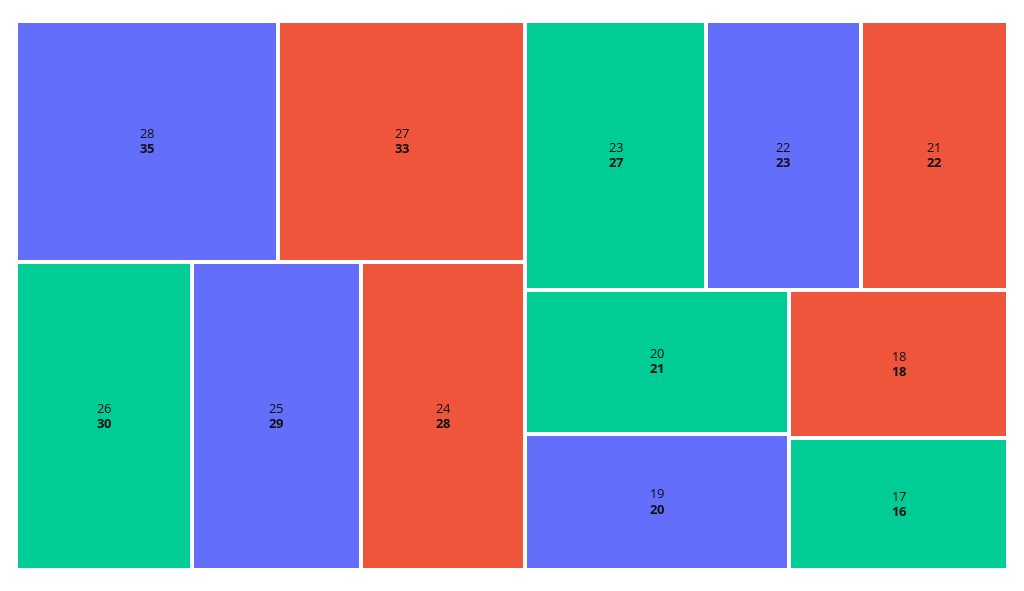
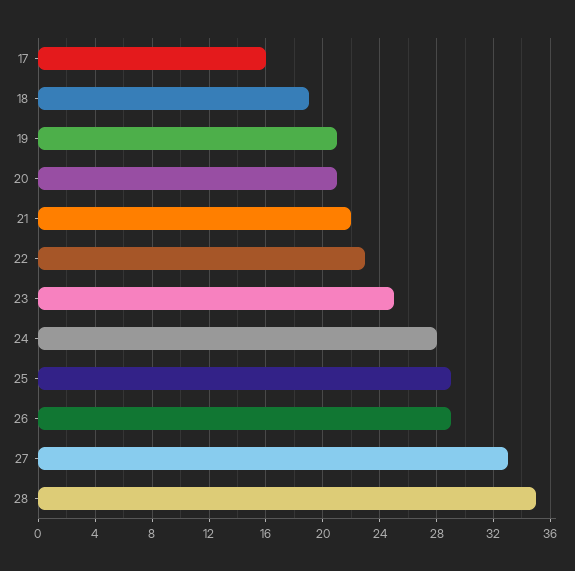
  {
    "28": 35,
    "27": 33,
-   "26": 30,
+   "26": 29,
    "25": 29,
    "24": 28,
-   "23": 27,
+   "23": 25,
    "22": 23,
    "21": 22,
    "20": 21,
-   "19": 20,
+   "19": 21,
-   "18": 18,
+   "18": 19,
    "17": 16
  }

